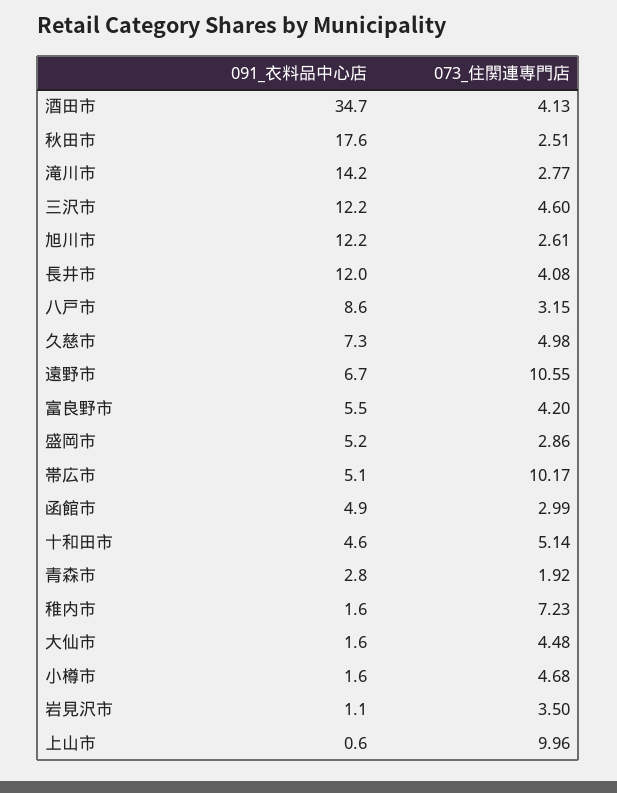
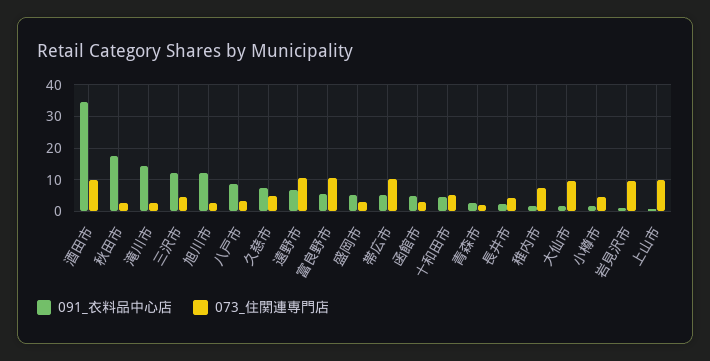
  {
    "091_衣料品中心店": {
      "酒田市": 34.7,
      "秋田市": 17.6,
      "滝川市": 14.2,
      "三沢市": 12.2,
      "旭川市": 12.2,
-     "長井市": 12,
+     "長井市": 2,
      "八戸市": 8.6,
      "久慈市": 7.3,
      "遠野市": 6.7,
      "富良野市": 5.5,
      "盛岡市": 5.2,
      "帯広市": 5.1,
      "函館市": 4.9,
      "十和田市": 4.6,
      "青森市": 2.8,
      "稚内市": 1.6,
      "大仙市": 1.6,
      "小樽市": 1.6,
      "岩見沢市": 1.1,
      "上山市": 0.6
    },
    "073_住関連専門店": {
-     "酒田市": 4.13,
+     "酒田市": 10,
      "秋田市": 2.51,
      "滝川市": 2.77,
      "三沢市": 4.6,
      "旭川市": 2.61,
      "長井市": 4.08,
      "八戸市": 3.15,
      "久慈市": 4.98,
      "遠野市": 10.55,
-     "富良野市": 4.2,
+     "富良野市": 10,
      "盛岡市": 2.86,
      "帯広市": 10.17,
      "函館市": 2.99,
      "十和田市": 5.14,
      "青森市": 1.92,
      "稚内市": 7.23,
-     "大仙市": 4.48,
+     "大仙市": 10,
      "小樽市": 4.68,
-     "岩見沢市": 3.5,
+     "岩見沢市": 10,
      "上山市": 9.96
    }
  }

